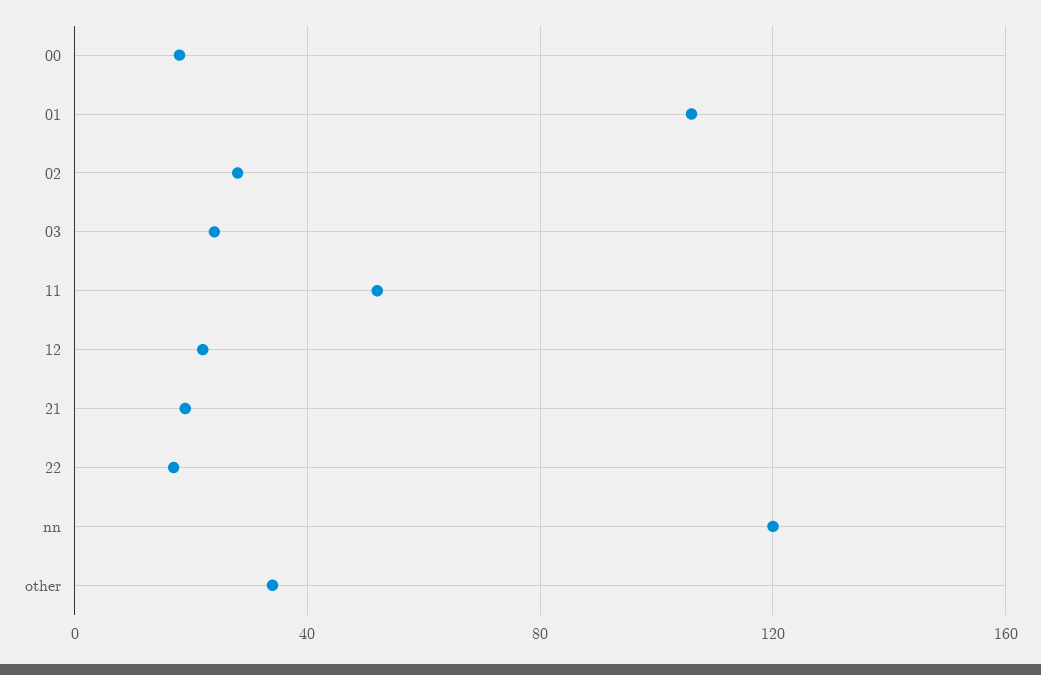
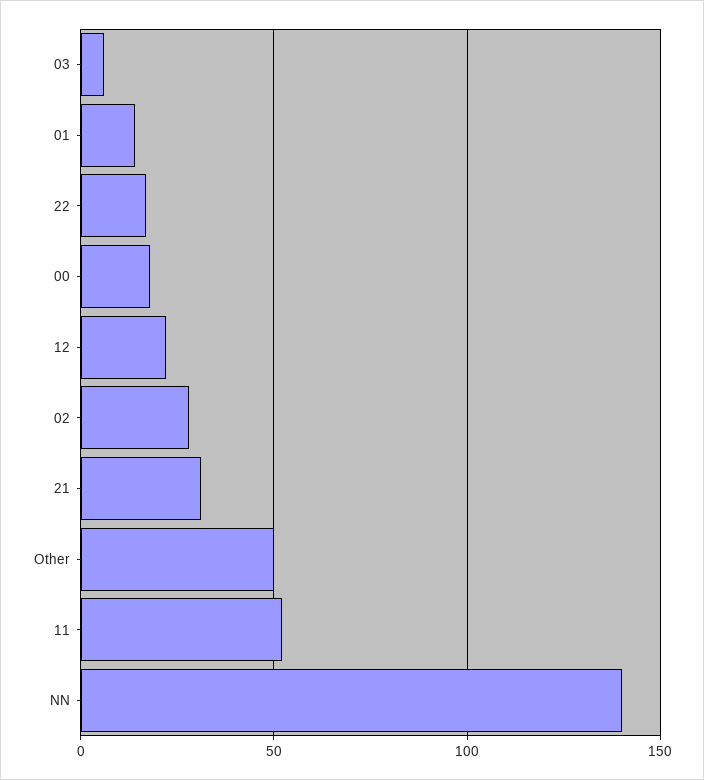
  {
    "00": 20,
-   "01": 105,
+   "01": 15,
    "02": 30,
-   "03": 25,
+   "03": 5,
    "11": 50,
    "12": 20,
-   "21": 20,
+   "21": 30,
    "22": 15,
-   "nn": 120,
+   "nn": 140,
-   "other": 35
+   "other": 50
  }

